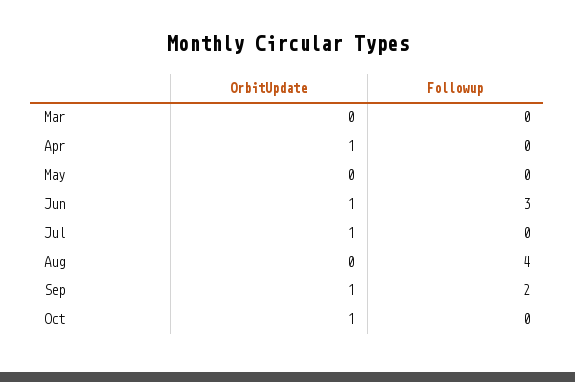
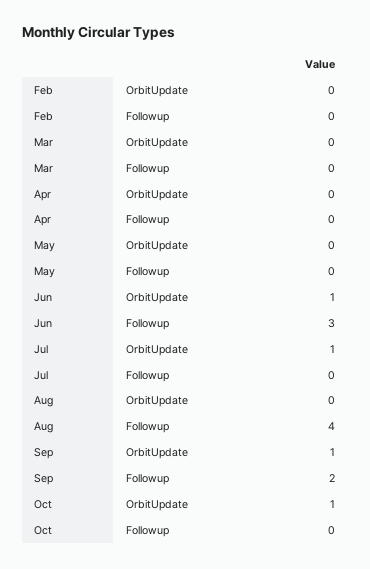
  {
    "OrbitUpdate": {
      "Mar": 0,
-     "Apr": 1,
+     "Apr": 0,
      "May": 0,
      "Jun": 1,
      "Jul": 1,
      "Aug": 0,
      "Sep": 1,
-     "Oct": 1
+     "Oct": 1,
+     "Feb": 0
    },
    "Followup": {
      "Mar": 0,
      "Apr": 0,
      "May": 0,
      "Jun": 3,
      "Jul": 0,
      "Aug": 4,
      "Sep": 2,
-     "Oct": 0
+     "Oct": 0,
+     "Feb": 0
    }
  }

